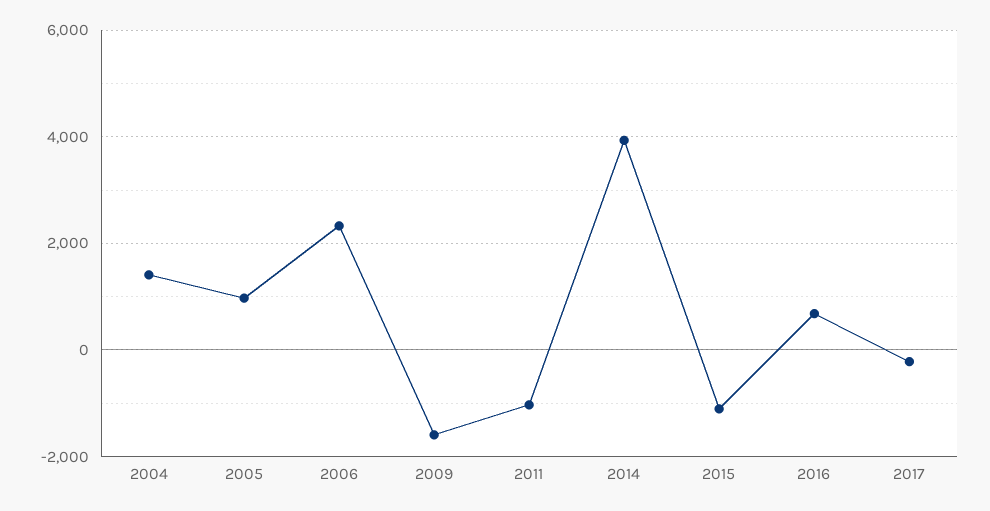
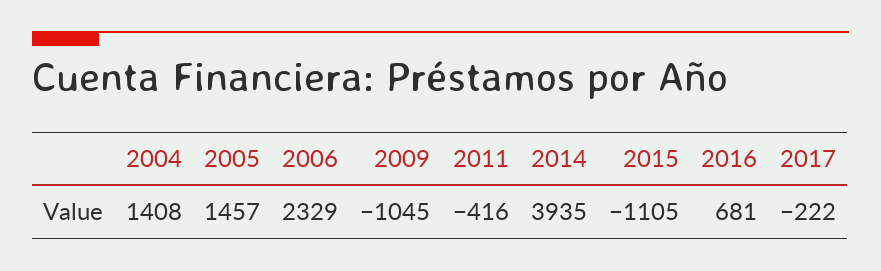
  {
    "2004": 1408,
-   "2005": 1000,
+   "2005": 1457,
    "2006": 2329,
-   "2009": -1600,
+   "2009": -1045,
-   "2011": -1000,
+   "2011": -416,
    "2014": 3935,
    "2015": -1105,
    "2016": 681,
    "2017": -222
  }

